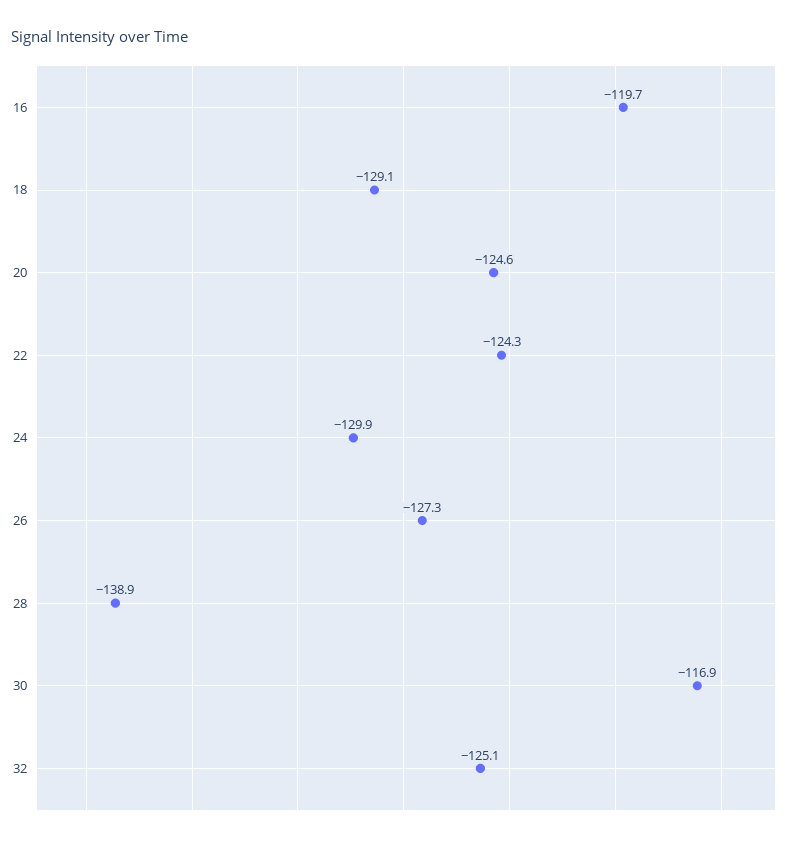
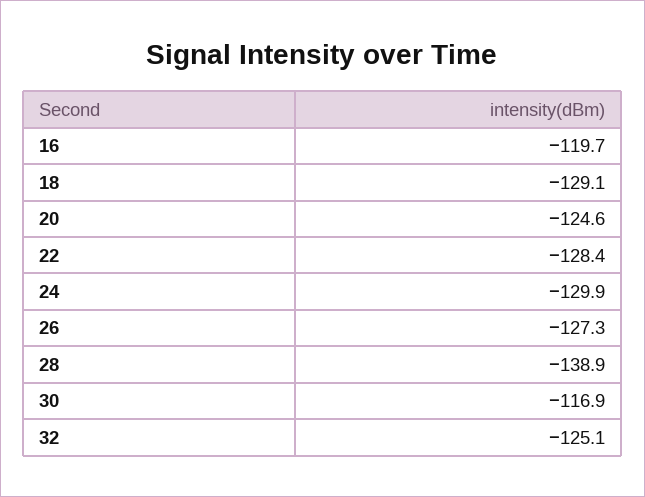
  {
    "16": -119.7,
    "18": -129.1,
    "20": -124.6,
-   "22": -124.3,
+   "22": -128.4,
    "24": -129.9,
    "26": -127.3,
    "28": -138.9,
    "30": -116.9,
    "32": -125.1
  }

